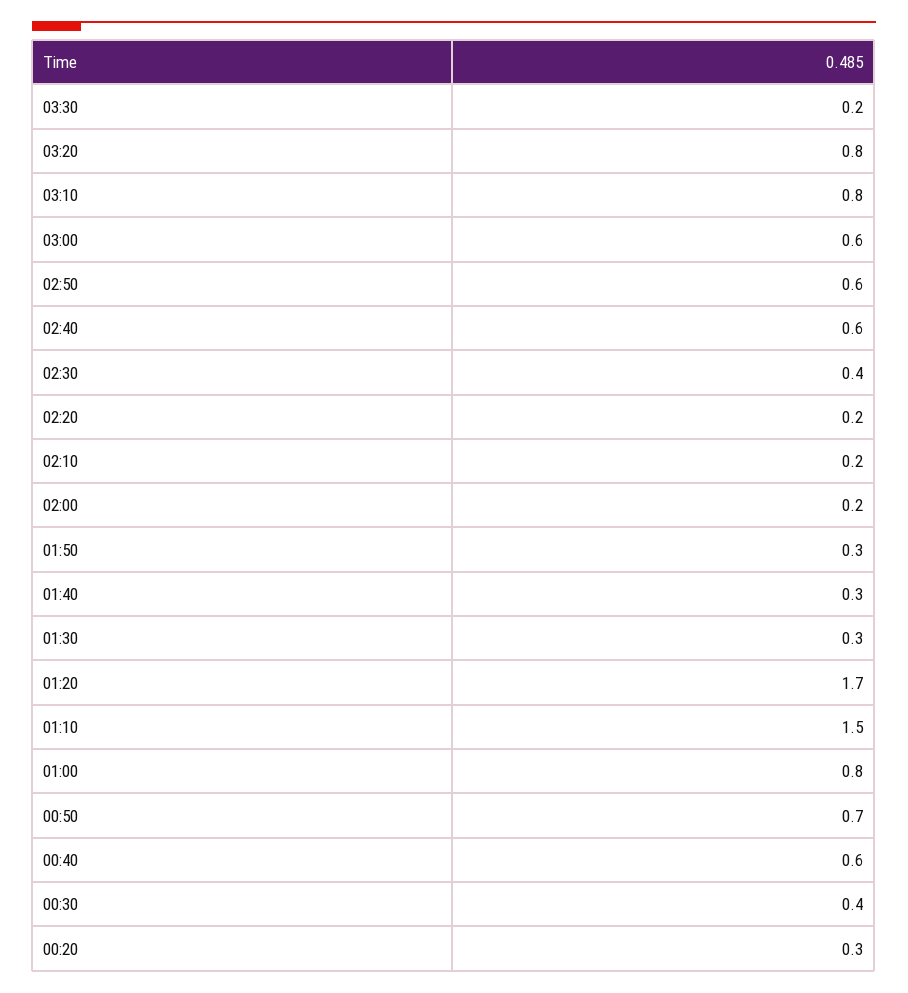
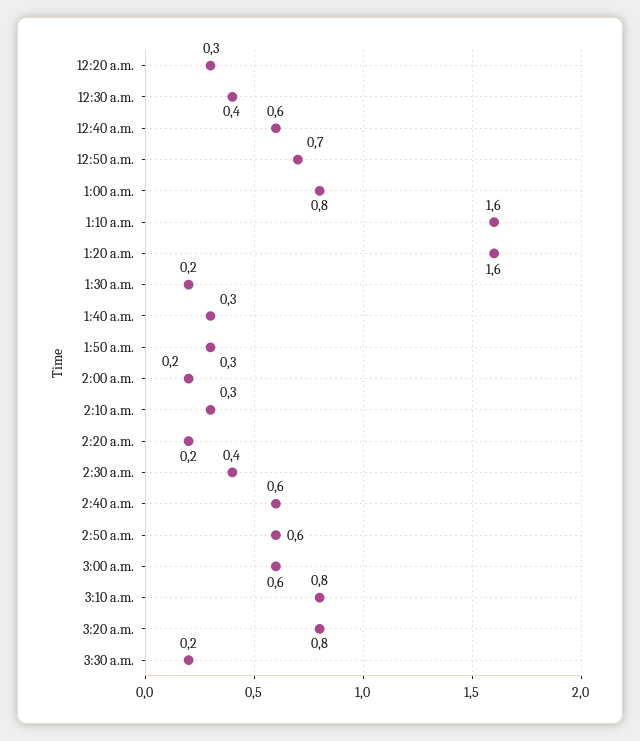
  {
    "03:30": 0.2,
    "03:20": 0.8,
    "03:10": 0.8,
    "03:00": 0.6,
    "02:50": 0.6,
    "02:40": 0.6,
    "02:30": 0.4,
    "02:20": 0.2,
-   "02:10": 0.2,
+   "02:10": 0.3,
    "02:00": 0.2,
    "01:50": 0.3,
    "01:40": 0.3,
-   "01:30": 0.3,
+   "01:30": 0.2,
-   "01:20": 1.7,
+   "01:20": 1.6,
-   "01:10": 1.5,
+   "01:10": 1.6,
    "01:00": 0.8,
    "00:50": 0.7,
    "00:40": 0.6,
    "00:30": 0.4,
    "00:20": 0.3
  }

